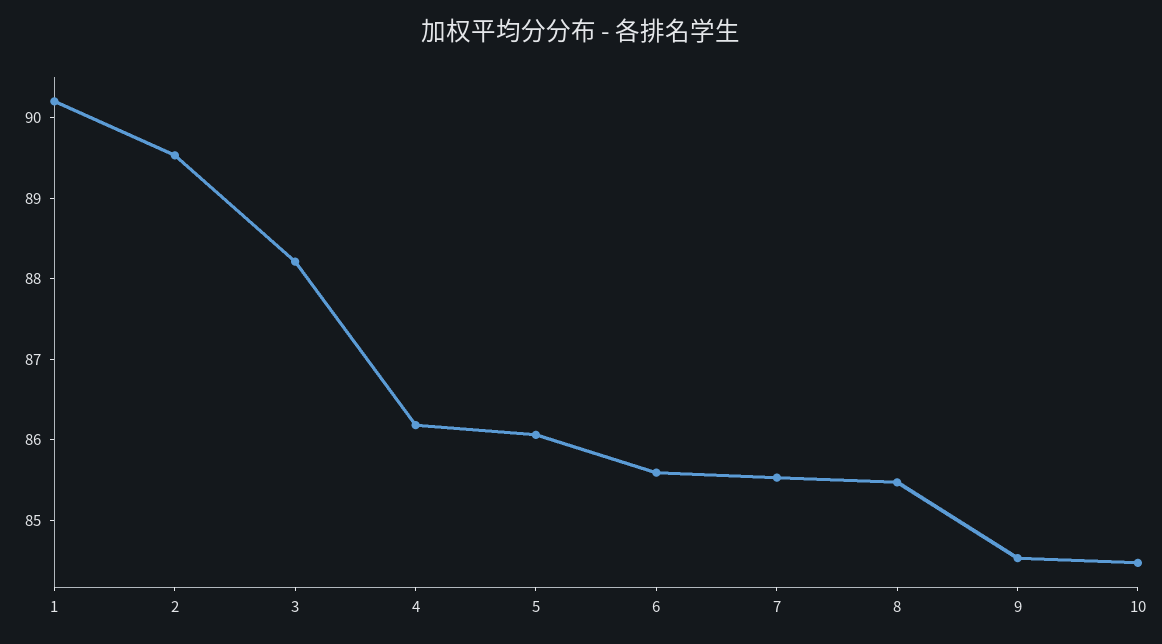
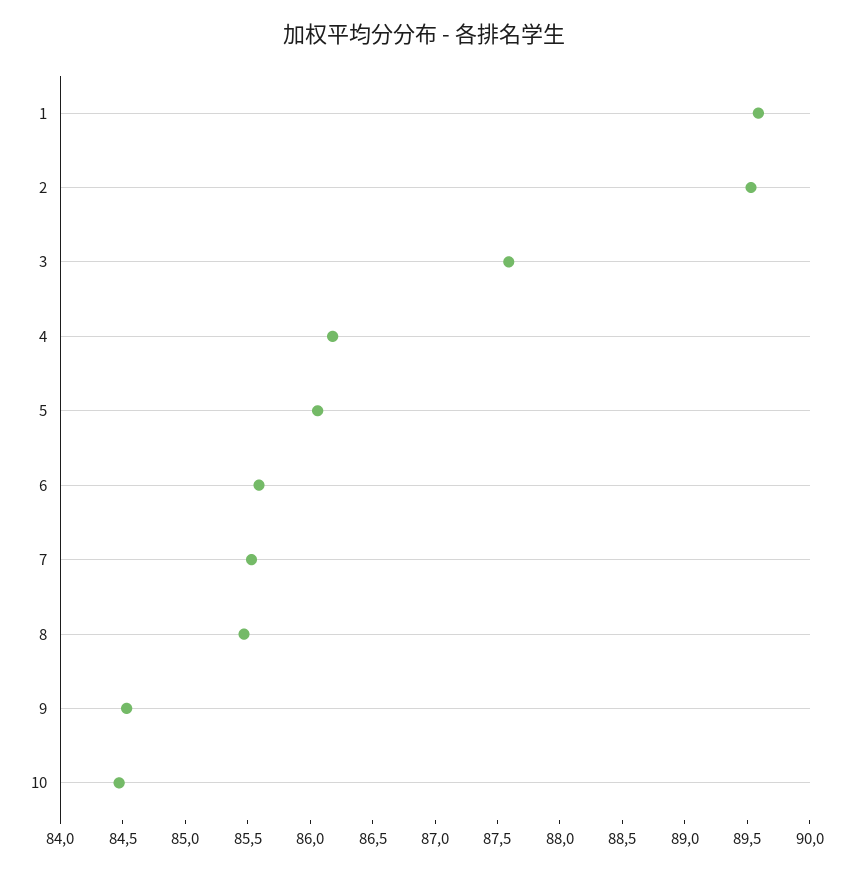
  {
-   "1": 90.2,
+   "1": 89.6,
    "2": 89.5,
-   "3": 88.2,
+   "3": 87.6,
    "4": 86.2,
    "5": 86.1,
    "6": 85.6,
    "7": 85.5,
    "8": 85.5,
    "9": 84.5,
    "10": 84.5
  }

